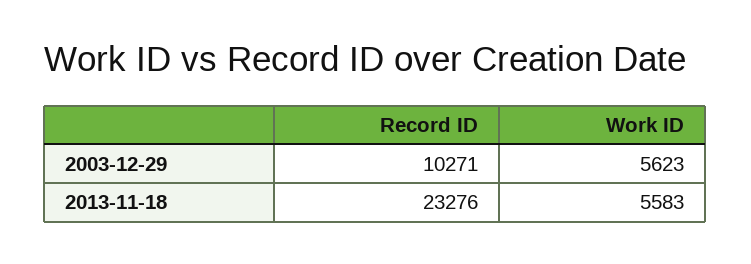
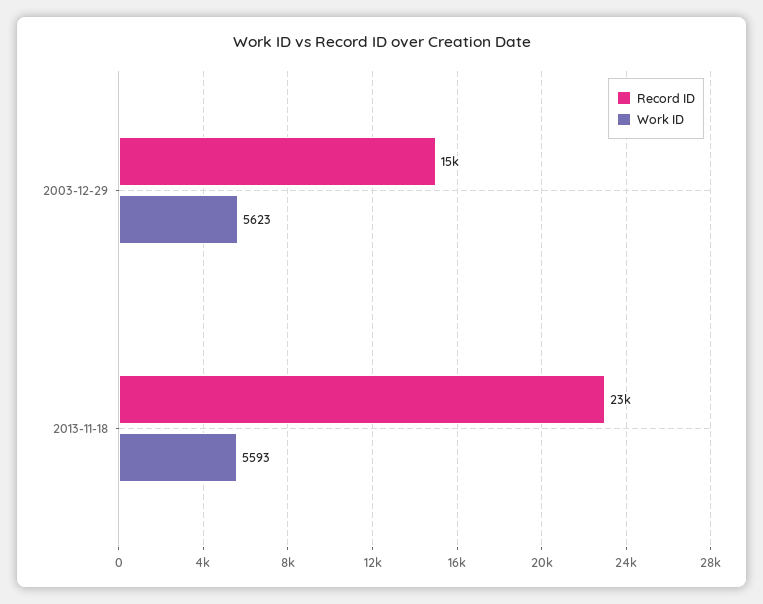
  {
    "Record ID": {
-     "2003-12-29": 10271,
+     "2003-12-29": 15000,
      "2013-11-18": 23276
    },
    "Work ID": {
      "2003-12-29": 5623,
-     "2013-11-18": 5583
+     "2013-11-18": 5593
    }
  }

